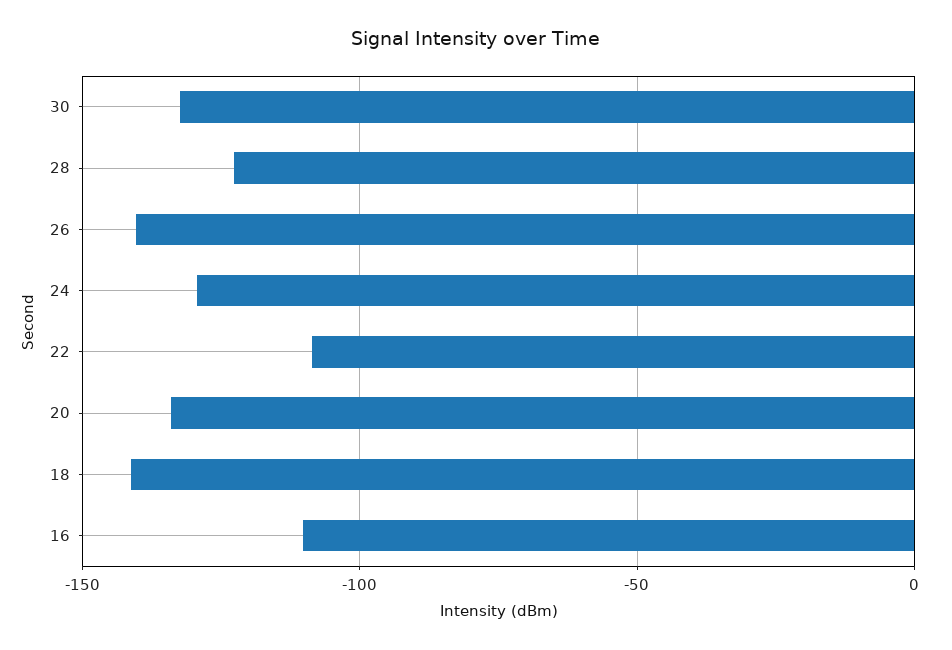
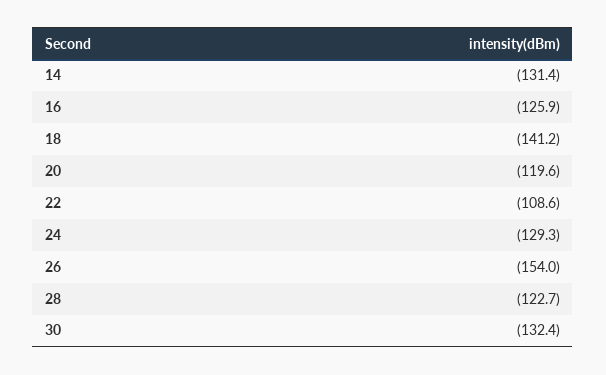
  {
    "30": -132.4,
    "28": -122.7,
-   "26": -140,
+   "26": -154,
    "24": -129.3,
    "22": -108.6,
-   "20": -135,
+   "20": -119.6,
    "18": -141.2,
-   "16": -110
+   "16": -125.9,
+   "14": -131.4
  }

